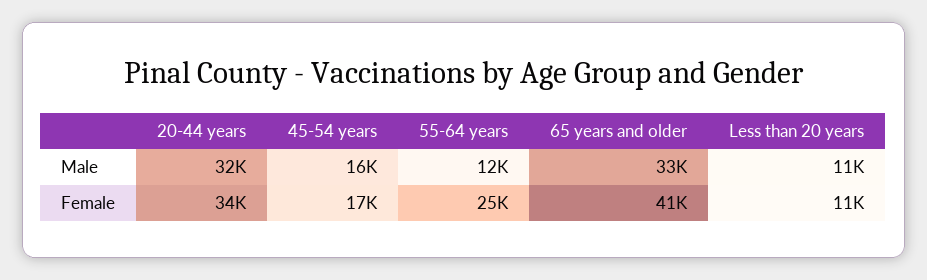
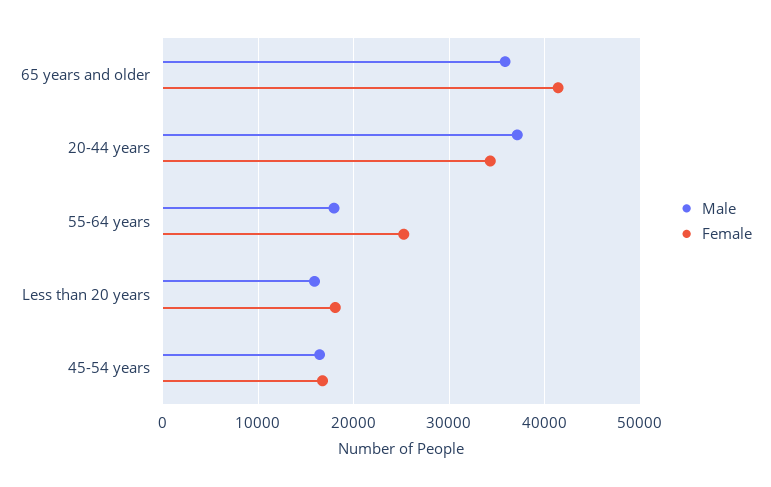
  {
    "Male": {
-     "20-44 years": 32000,
+     "20-44 years": 37000,
      "45-54 years": 16000,
-     "55-64 years": 12000,
+     "55-64 years": 18000,
-     "65 years and older": 33000,
+     "65 years and older": 36000,
-     "Less than 20 years": 11000
+     "Less than 20 years": 16000
    },
    "Female": {
      "20-44 years": 34000,
      "45-54 years": 17000,
      "55-64 years": 25000,
      "65 years and older": 41000,
-     "Less than 20 years": 11000
+     "Less than 20 years": 18000
    }
  }

